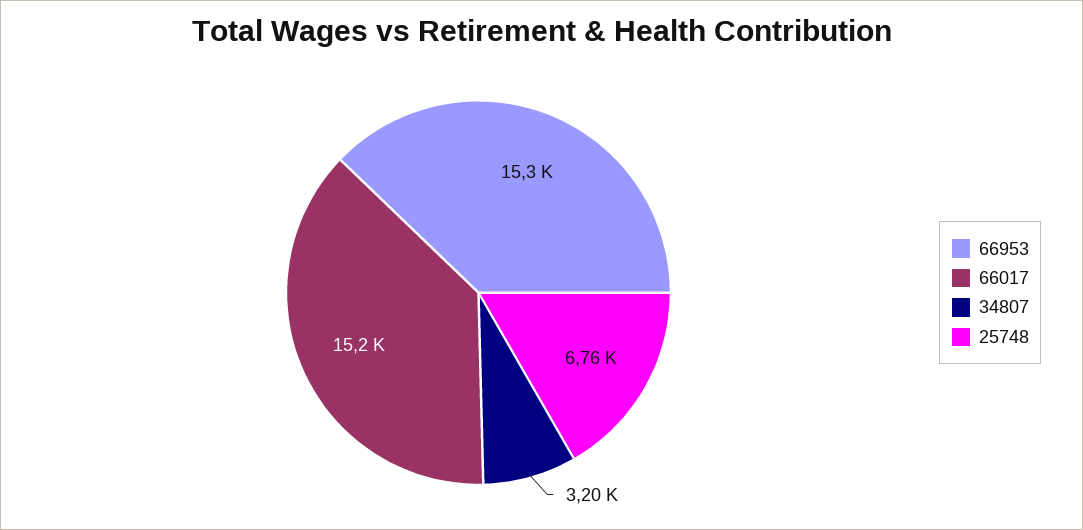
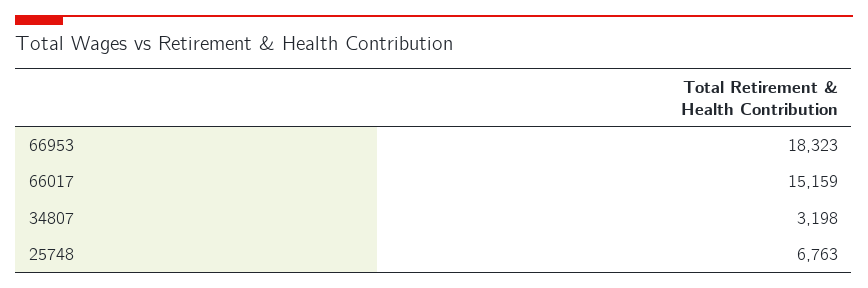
  {
-   "66953": 15300,
+   "66953": 18323,
    "66017": 15159,
    "34807": 3198,
    "25748": 6763
  }

